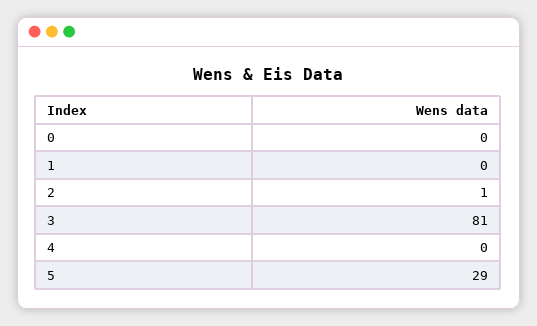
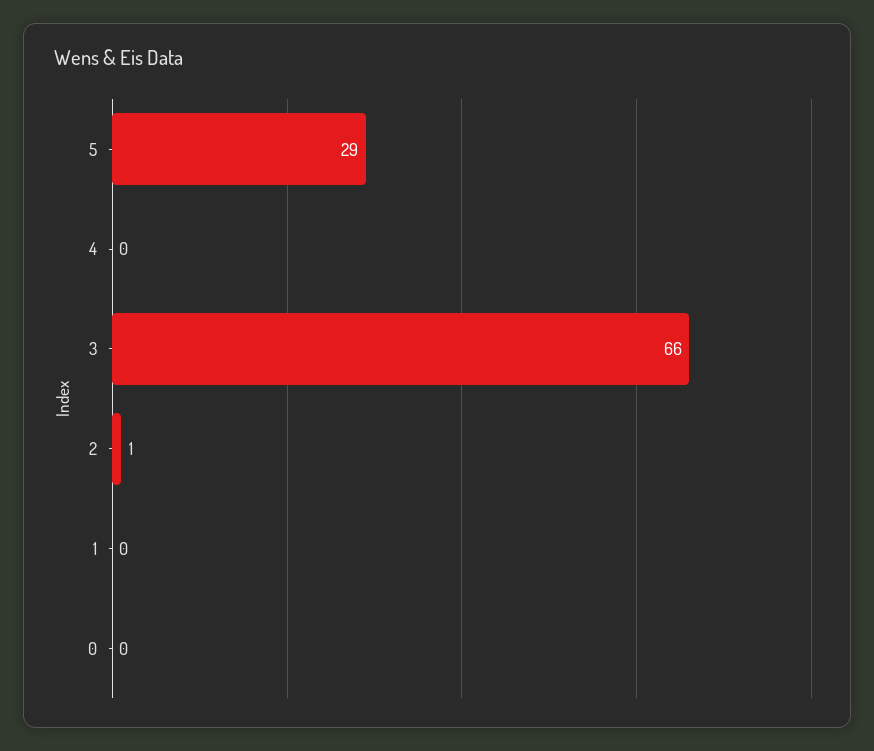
  {
    "0": 0,
    "1": 0,
    "2": 1,
-   "3": 81,
+   "3": 66,
    "4": 0,
    "5": 29
  }

